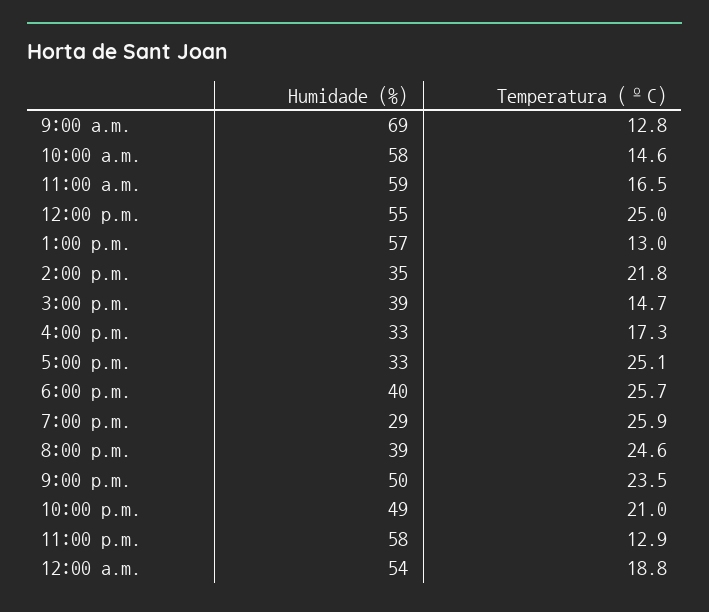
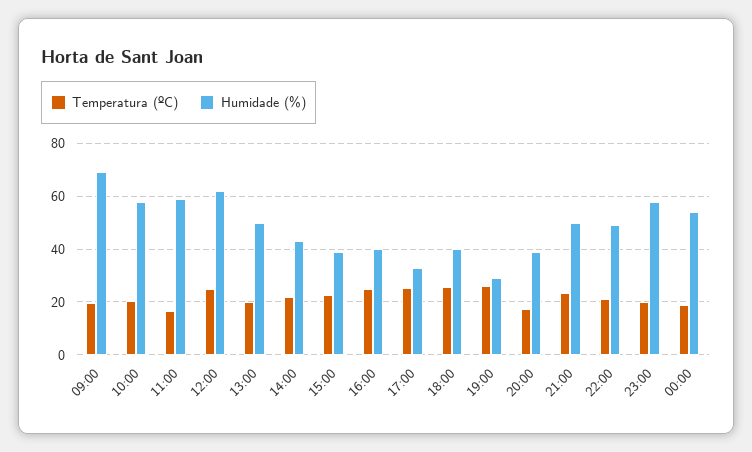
  {
    "Humidade (%)": {
      "9:00 a.m.": 69,
      "10:00 a.m.": 58,
      "11:00 a.m.": 59,
-     "12:00 p.m.": 55,
+     "12:00 p.m.": 62.5,
-     "1:00 p.m.": 57,
+     "1:00 p.m.": 50,
-     "2:00 p.m.": 35,
+     "2:00 p.m.": 42.5,
      "3:00 p.m.": 39,
-     "4:00 p.m.": 33,
+     "4:00 p.m.": 40,
      "5:00 p.m.": 33,
      "6:00 p.m.": 40,
      "7:00 p.m.": 29,
      "8:00 p.m.": 39,
      "9:00 p.m.": 50,
      "10:00 p.m.": 49,
      "11:00 p.m.": 58,
      "12:00 a.m.": 54
    },
    "Temperatura (ºC)": {
-     "9:00 a.m.": 12.8,
+     "9:00 a.m.": 20,
-     "10:00 a.m.": 14.6,
+     "10:00 a.m.": 20,
      "11:00 a.m.": 16.5,
      "12:00 p.m.": 25,
-     "1:00 p.m.": 13,
+     "1:00 p.m.": 20,
      "2:00 p.m.": 21.8,
-     "3:00 p.m.": 14.7,
+     "3:00 p.m.": 22.5,
-     "4:00 p.m.": 17.3,
+     "4:00 p.m.": 25,
      "5:00 p.m.": 25.1,
      "6:00 p.m.": 25.7,
      "7:00 p.m.": 25.9,
-     "8:00 p.m.": 24.6,
+     "8:00 p.m.": 17.5,
      "9:00 p.m.": 23.5,
      "10:00 p.m.": 21,
-     "11:00 p.m.": 12.9,
+     "11:00 p.m.": 20,
      "12:00 a.m.": 18.8
    }
  }

